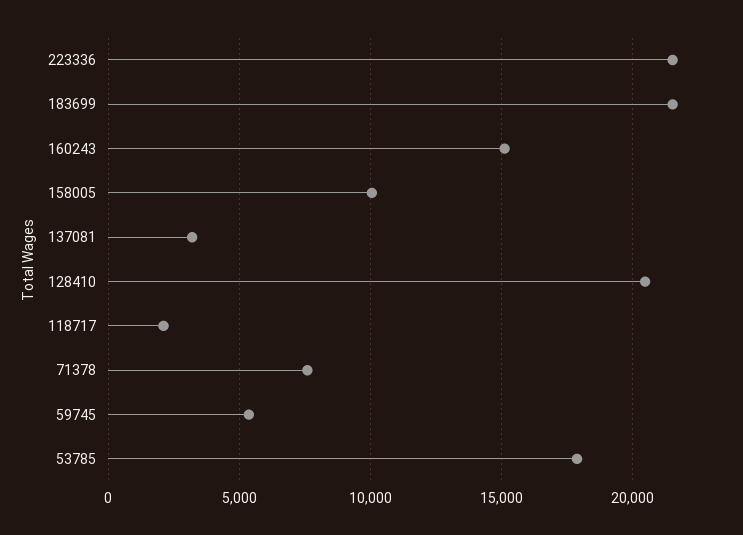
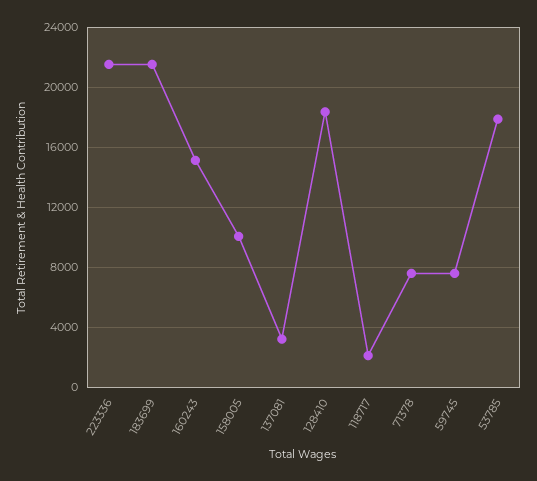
  {
    "223336": 21500,
    "183699": 21500,
    "160243": 15000,
    "158005": 10000,
    "137081": 3000,
-   "128410": 20500,
+   "128410": 18500,
    "118717": 2000,
    "71378": 7500,
-   "59745": 5500,
+   "59745": 7500,
    "53785": 18000
  }

